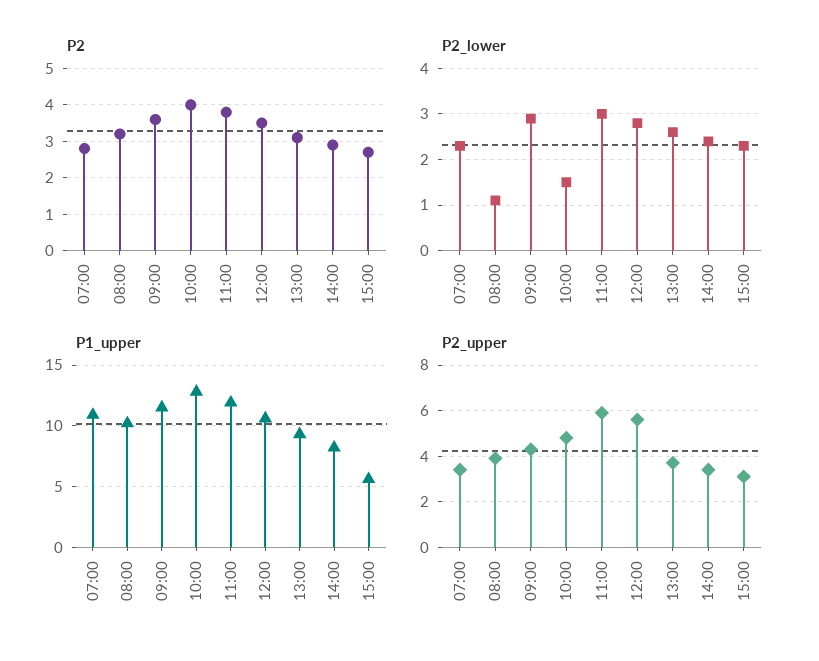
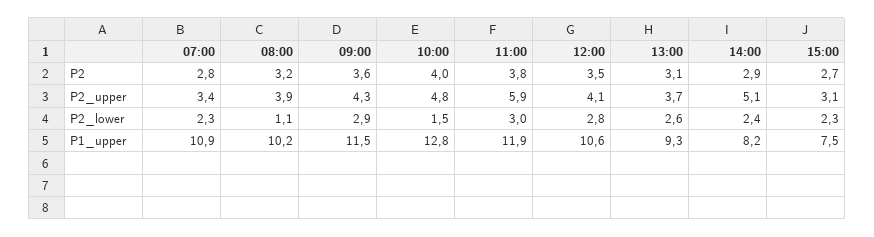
  {
    "P2": {
      "07:00": 2.8,
      "08:00": 3.2,
      "09:00": 3.6,
      "10:00": 4,
      "11:00": 3.8,
      "12:00": 3.5,
      "13:00": 3.1,
      "14:00": 2.9,
      "15:00": 2.7
    },
    "P2_lower": {
      "07:00": 2.3,
      "08:00": 1.1,
      "09:00": 2.9,
      "10:00": 1.5,
      "11:00": 3,
      "12:00": 2.8,
      "13:00": 2.6,
      "14:00": 2.4,
      "15:00": 2.3
    },
    "P1_upper": {
      "07:00": 10.9,
      "08:00": 10.2,
      "09:00": 11.5,
      "10:00": 12.8,
      "11:00": 11.9,
      "12:00": 10.6,
      "13:00": 9.3,
      "14:00": 8.2,
-     "15:00": 5.5
+     "15:00": 7.5
    },
    "P2_upper": {
      "07:00": 3.4,
      "08:00": 3.9,
      "09:00": 4.3,
      "10:00": 4.8,
      "11:00": 5.9,
-     "12:00": 5.5,
+     "12:00": 4.1,
      "13:00": 3.7,
-     "14:00": 3.5,
+     "14:00": 5.1,
      "15:00": 3.1
    }
  }

